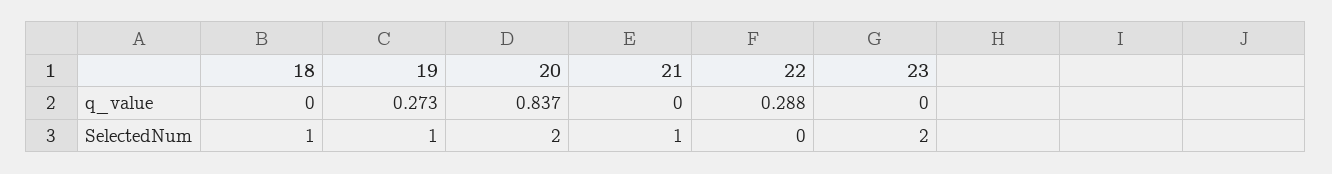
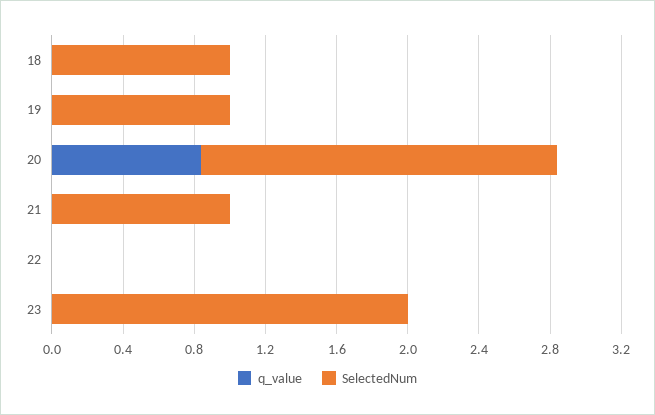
  {
    "q_value": {
      "18": 0,
-     "19": 0.273,
+     "19": 0,
      "20": 0.837,
      "21": 0,
-     "22": 0.288,
+     "22": 0,
      "23": 0
    },
    "SelectedNum": {
      "18": 1,
      "19": 1,
      "20": 2,
      "21": 1,
      "22": 0,
      "23": 2
    }
  }

